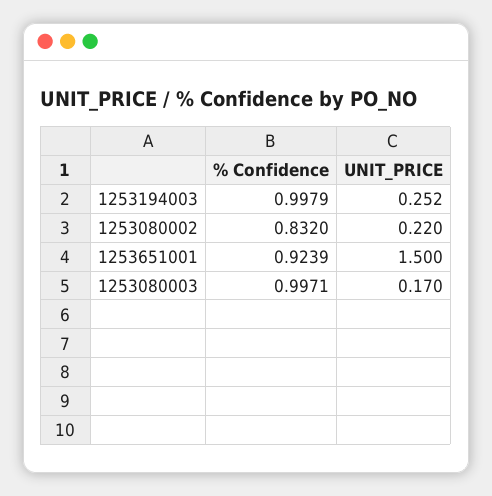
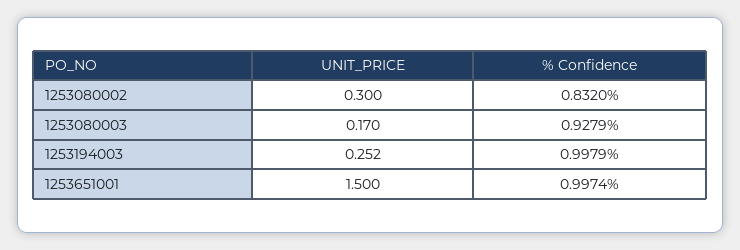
  {
    "% Confidence": {
      "1253194003": 0.9979,
      "1253080002": 0.832,
-     "1253651001": 0.9239,
+     "1253651001": 0.9974,
-     "1253080003": 0.9971
+     "1253080003": 0.9279
    },
    "UNIT_PRICE": {
      "1253194003": 0.252,
-     "1253080002": 0.22,
+     "1253080002": 0.3,
      "1253651001": 1.5,
      "1253080003": 0.17
    }
  }

